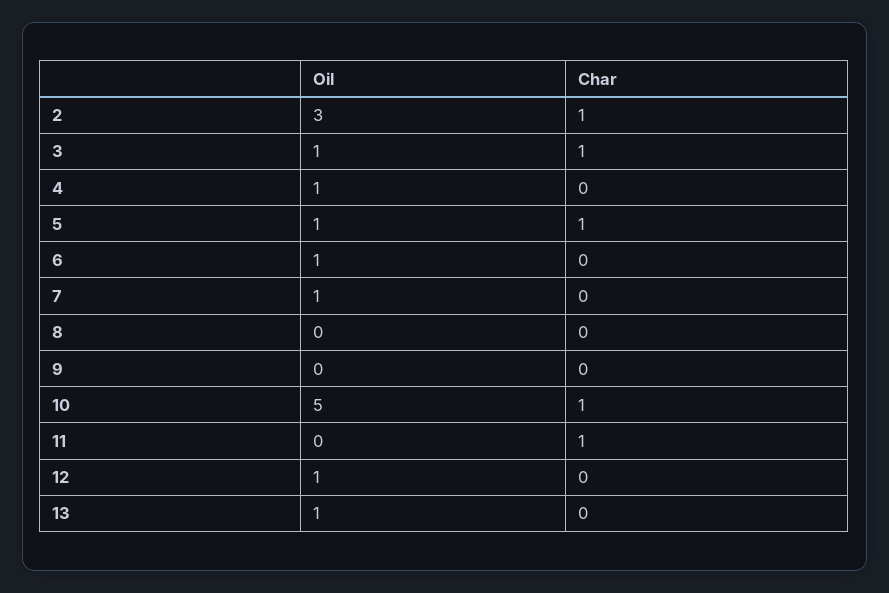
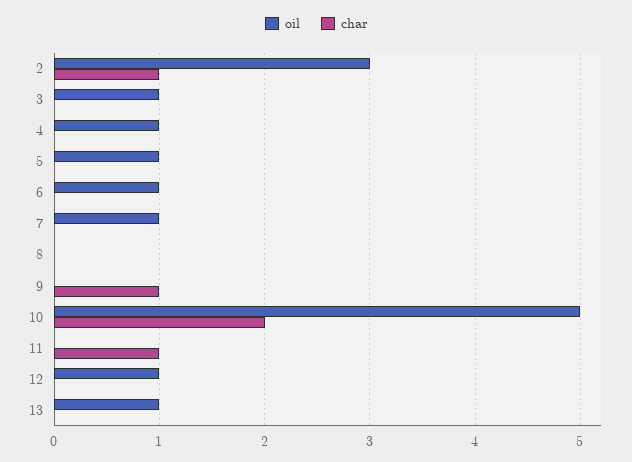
  {
    "Oil": {
      "2": 3,
      "3": 1,
      "4": 1,
      "5": 1,
      "6": 1,
      "7": 1,
      "8": 0,
      "9": 0,
      "10": 5,
      "11": 0,
      "12": 1,
      "13": 1
    },
    "Char": {
      "2": 1,
-     "3": 1,
+     "3": 0,
      "4": 0,
-     "5": 1,
+     "5": 0,
      "6": 0,
      "7": 0,
      "8": 0,
-     "9": 0,
+     "9": 1,
-     "10": 1,
+     "10": 2,
      "11": 1,
      "12": 0,
      "13": 0
    }
  }

